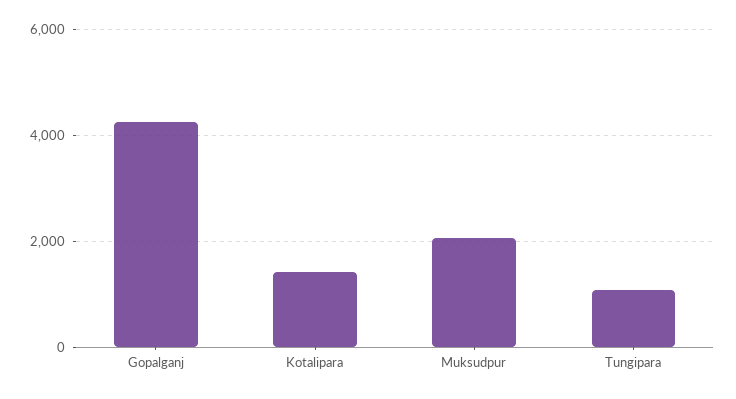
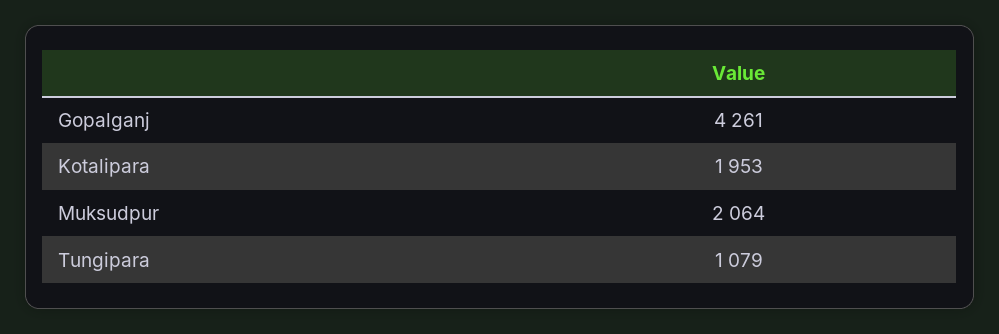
  {
    "Gopalganj": 4261,
-   "Kotalipara": 1400,
+   "Kotalipara": 1953,
    "Muksudpur": 2064,
    "Tungipara": 1079
  }

